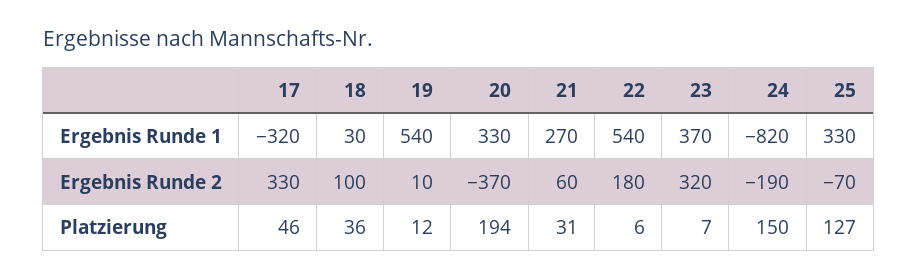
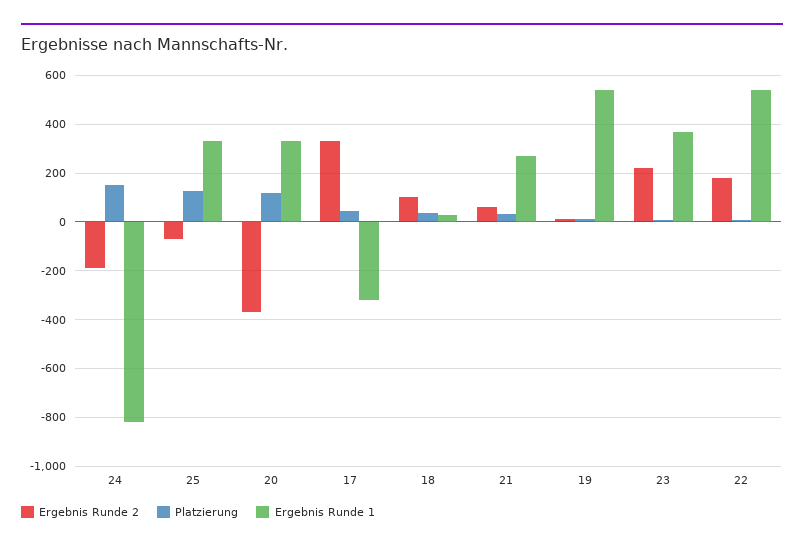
  {
    "Ergebnis Runde 1": {
      "17": -320,
      "18": 30,
      "19": 540,
      "20": 330,
      "21": 270,
      "22": 540,
      "23": 370,
      "24": -820,
      "25": 330
    },
    "Ergebnis Runde 2": {
      "17": 330,
      "18": 100,
      "19": 10,
      "20": -370,
      "21": 60,
      "22": 180,
-     "23": 320,
+     "23": 225,
      "24": -190,
      "25": -70
    },
    "Platzierung": {
      "17": 46,
      "18": 36,
      "19": 12,
-     "20": 194,
+     "20": 125,
      "21": 31,
      "22": 6,
      "23": 7,
      "24": 150,
      "25": 127
    }
  }

